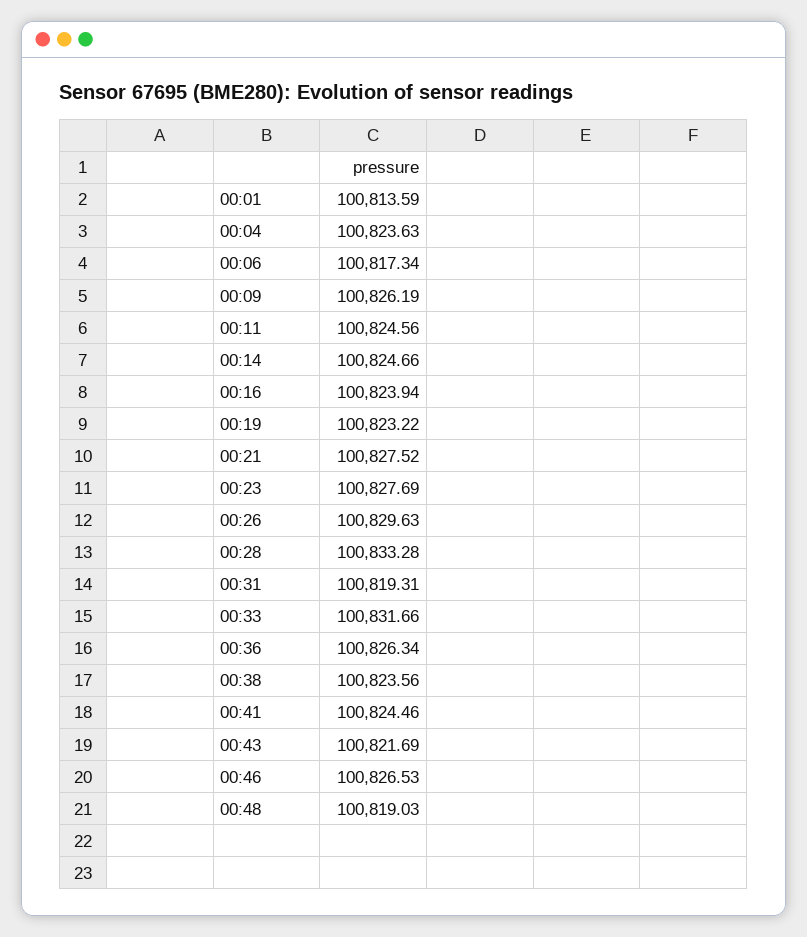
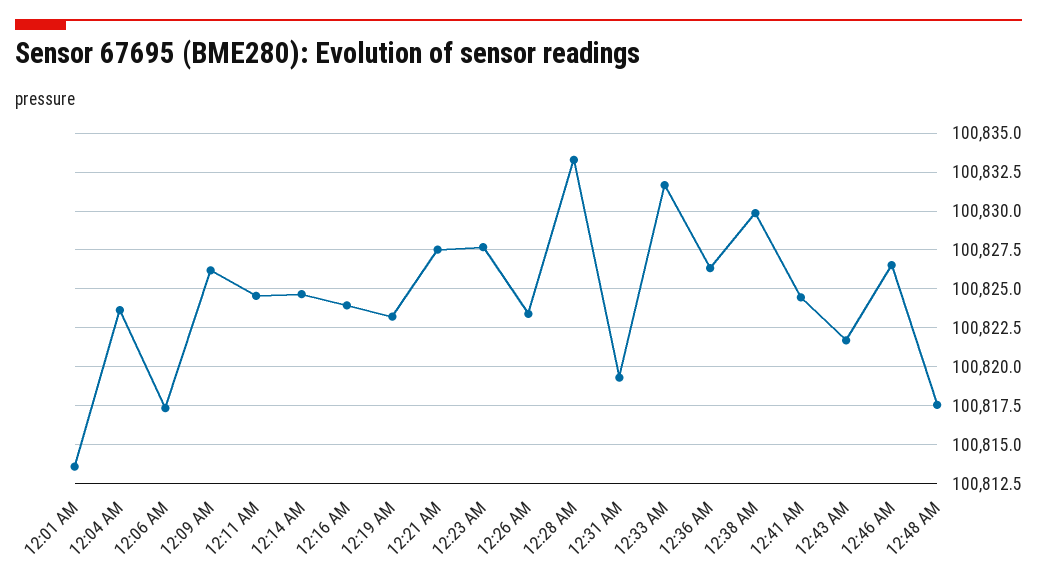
  {
    "00:01": 100813.59,
    "00:04": 100823.63,
    "00:06": 100817.34,
    "00:09": 100826.19,
    "00:11": 100824.56,
    "00:14": 100824.66,
    "00:16": 100823.94,
    "00:19": 100823.22,
    "00:21": 100827.52,
    "00:23": 100827.69,
-   "00:26": 100829.63,
+   "00:26": 100823.5,
    "00:28": 100833.28,
    "00:31": 100819.31,
    "00:33": 100831.66,
    "00:36": 100826.34,
-   "00:38": 100823.56,
+   "00:38": 100830,
    "00:41": 100824.46,
    "00:43": 100821.69,
    "00:46": 100826.53,
-   "00:48": 100819.03
+   "00:48": 100817.5
  }

